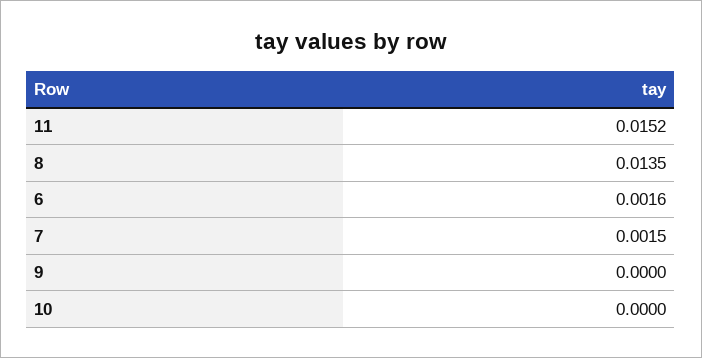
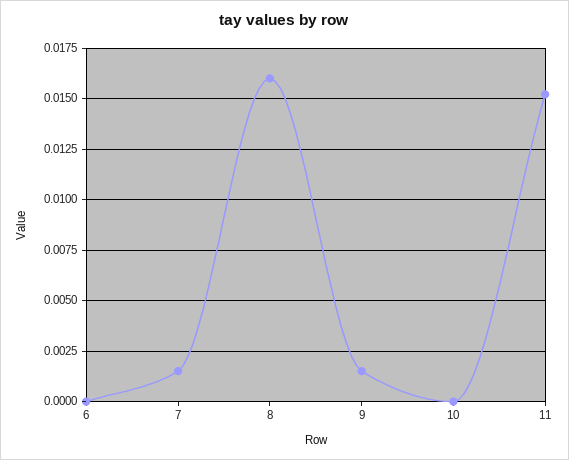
  {
    "11": 0.0152,
-   "8": 0.0135,
+   "8": 0.016,
-   "6": 0.0016,
+   "6": 0,
    "7": 0.0015,
-   "9": 0,
+   "9": 0.0015,
    "10": 0
  }

